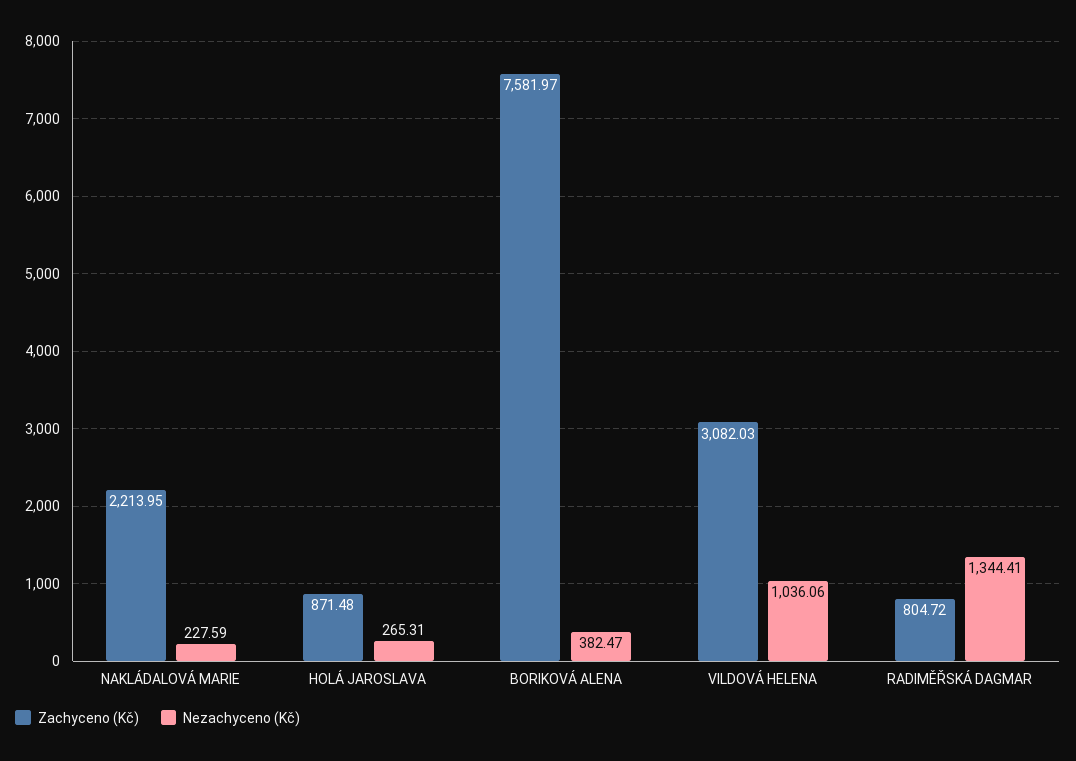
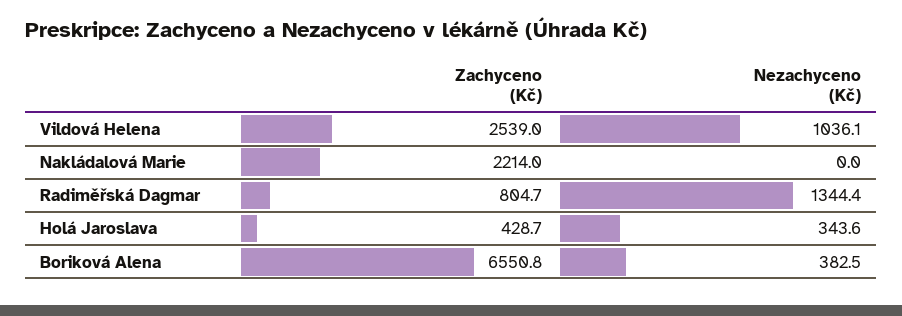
  {
    "Zachyceno (Kč)": {
      "NAKLÁDALOVÁ MARIE": 2213.95,
-     "HOLÁ JAROSLAVA": 871.48,
+     "HOLÁ JAROSLAVA": 428.7,
-     "BORIKOVÁ ALENA": 7581.97,
+     "BORIKOVÁ ALENA": 6550.8,
-     "VILDOVÁ HELENA": 3082.03,
+     "VILDOVÁ HELENA": 2539,
      "RADIMĚŘSKÁ DAGMAR": 804.72
    },
    "Nezachyceno (Kč)": {
-     "NAKLÁDALOVÁ MARIE": 227.59,
+     "NAKLÁDALOVÁ MARIE": 0,
-     "HOLÁ JAROSLAVA": 265.31,
+     "HOLÁ JAROSLAVA": 343.6,
      "BORIKOVÁ ALENA": 382.47,
      "VILDOVÁ HELENA": 1036.06,
      "RADIMĚŘSKÁ DAGMAR": 1344.41
    }
  }

